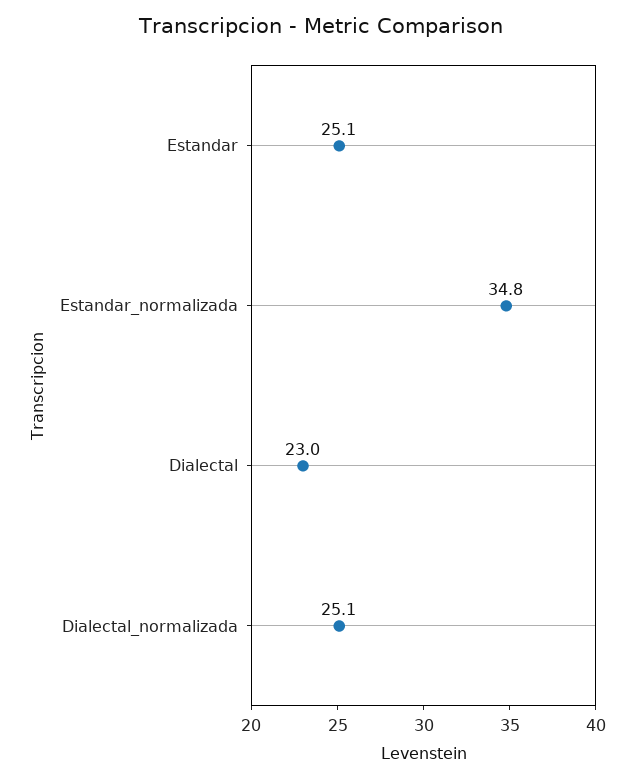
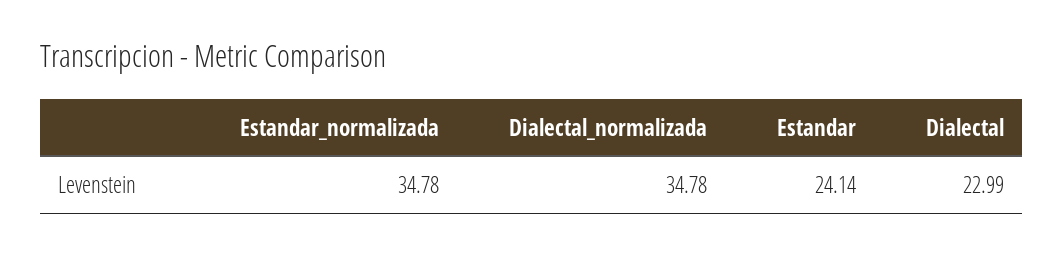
  {
-   "Estandar": 25.1,
+   "Estandar": 24.14,
    "Estandar_normalizada": 34.78,
    "Dialectal": 22.99,
-   "Dialectal_normalizada": 25.1
+   "Dialectal_normalizada": 34.78
  }

